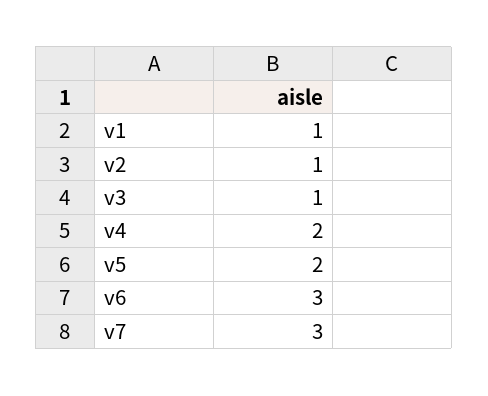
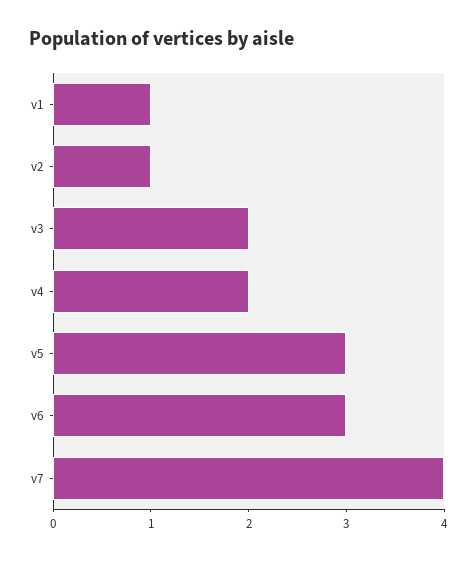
  {
    "v1": 1,
    "v2": 1,
-   "v3": 1,
+   "v3": 2,
    "v4": 2,
-   "v5": 2,
+   "v5": 3,
    "v6": 3,
-   "v7": 3
+   "v7": 4
  }

